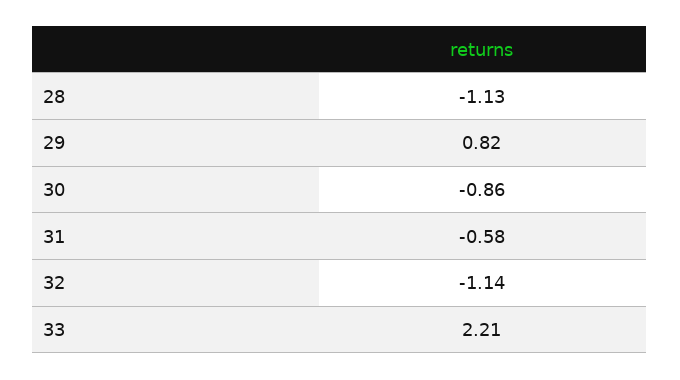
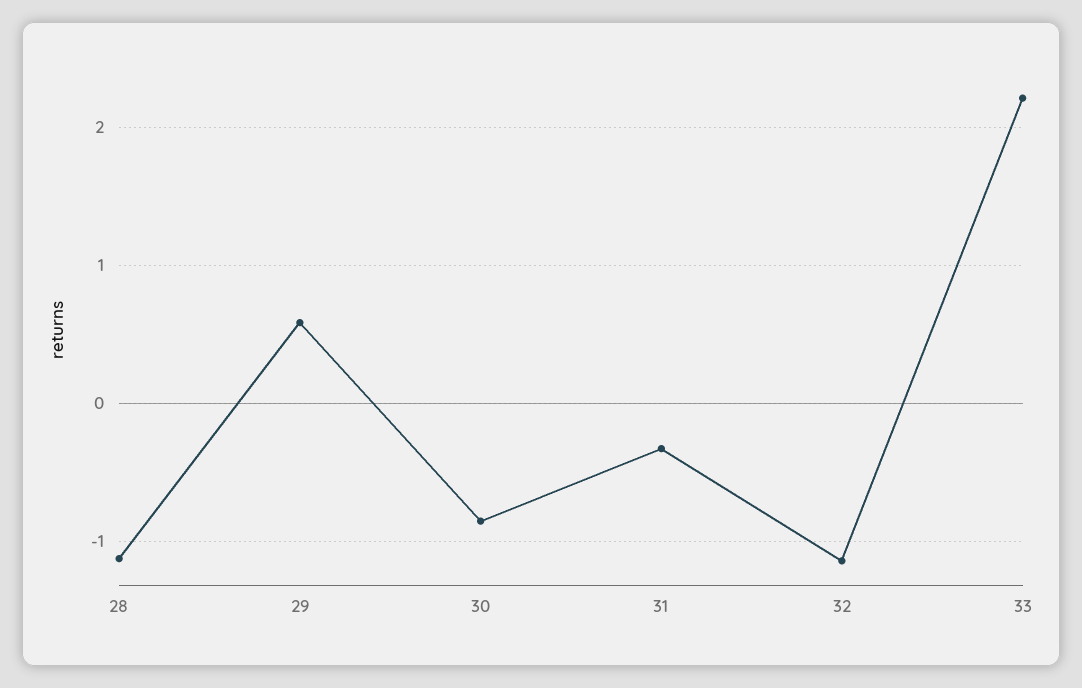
  {
    "28": -1.13,
-   "29": 0.82,
+   "29": 0.6,
    "30": -0.86,
-   "31": -0.58,
+   "31": -0.3,
    "32": -1.14,
    "33": 2.21
  }

